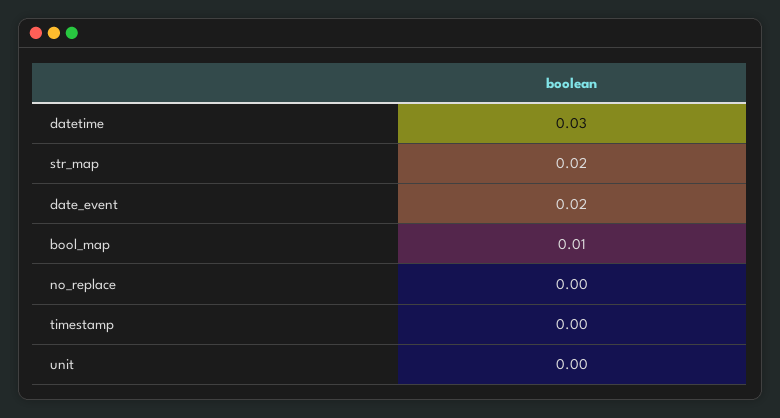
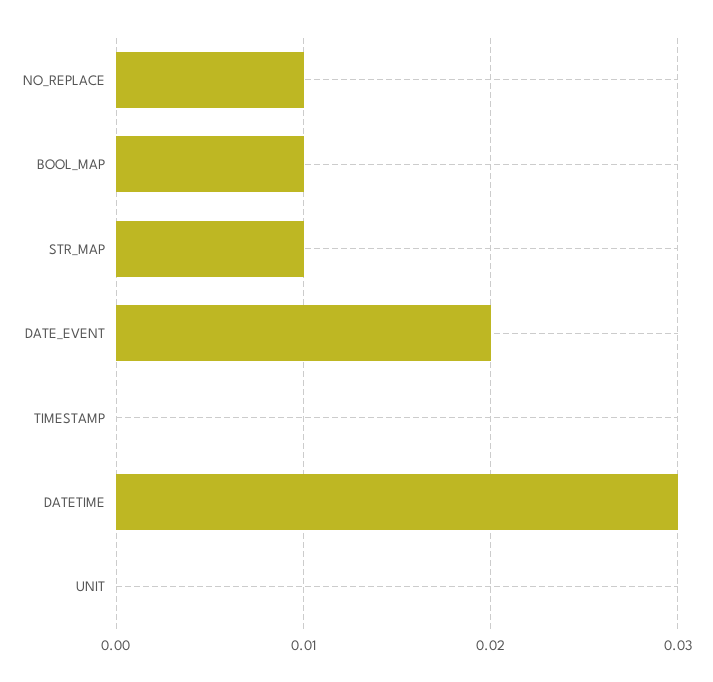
  {
    "datetime": 0.03,
-   "str_map": 0.02,
+   "str_map": 0.01,
    "date_event": 0.02,
    "bool_map": 0.01,
-   "no_replace": 0,
+   "no_replace": 0.01,
    "timestamp": 0,
    "unit": 0
  }

